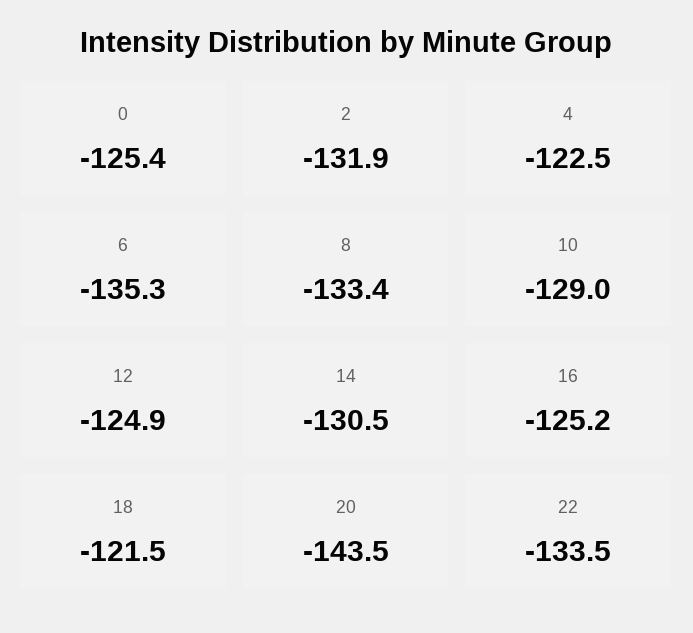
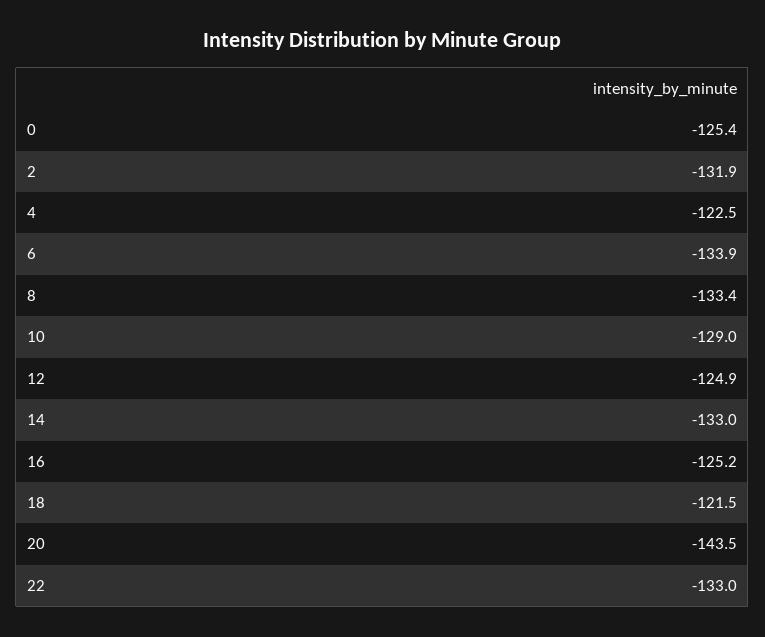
  {
    "0": -125.4,
    "2": -131.9,
    "4": -122.5,
-   "6": -135.3,
+   "6": -133.9,
    "8": -133.4,
    "10": -129,
    "12": -124.9,
-   "14": -130.5,
+   "14": -133,
    "16": -125.2,
    "18": -121.5,
    "20": -143.5,
-   "22": -133.5
+   "22": -133
  }

